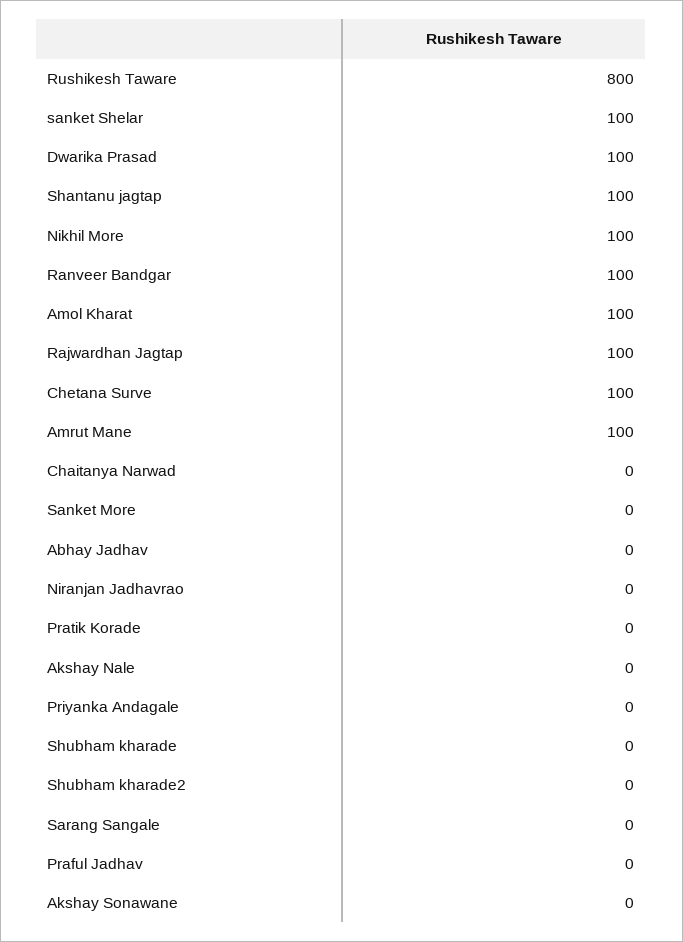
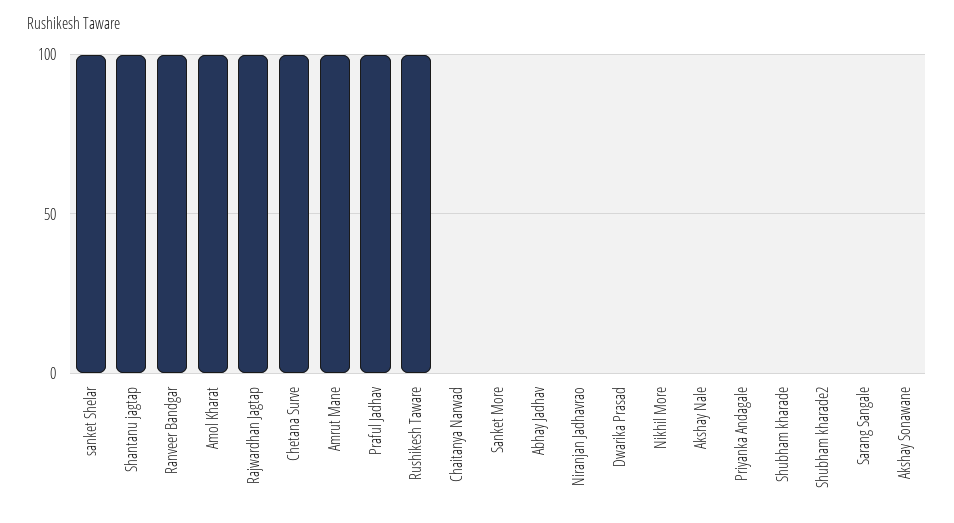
  {
-   "Rushikesh Taware": 800,
+   "Rushikesh Taware": 100,
    "sanket Shelar": 100,
-   "Dwarika Prasad": 100,
+   "Dwarika Prasad": 0,
    "Shantanu jagtap": 100,
-   "Nikhil More": 100,
+   "Nikhil More": 0,
    "Ranveer Bandgar": 100,
    "Amol Kharat": 100,
    "Rajwardhan Jagtap": 100,
    "Chetana Surve": 100,
    "Amrut Mane": 100,
    "Chaitanya Narwad": 0,
    "Sanket More": 0,
    "Abhay Jadhav": 0,
    "Niranjan Jadhavrao": 0,
-   "Pratik Korade": 0,
    "Akshay Nale": 0,
    "Priyanka Andagale": 0,
    "Shubham kharade": 0,
    "Shubham kharade2": 0,
    "Sarang Sangale": 0,
-   "Praful Jadhav": 0,
+   "Praful Jadhav": 100,
    "Akshay Sonawane": 0
  }

